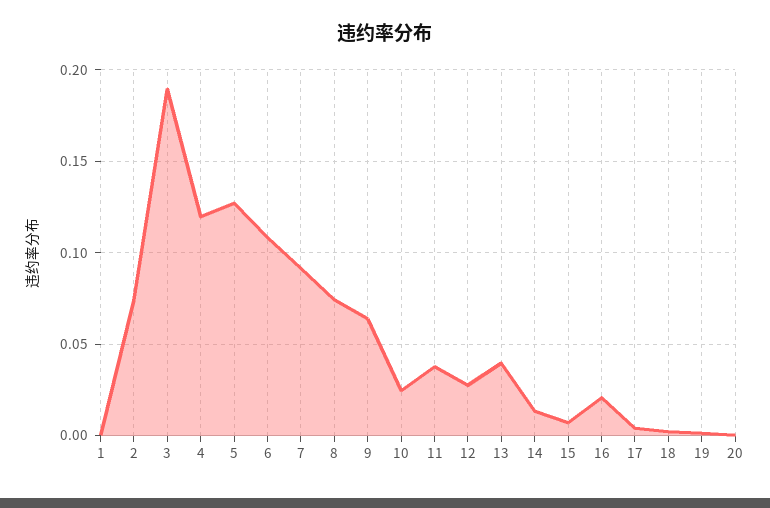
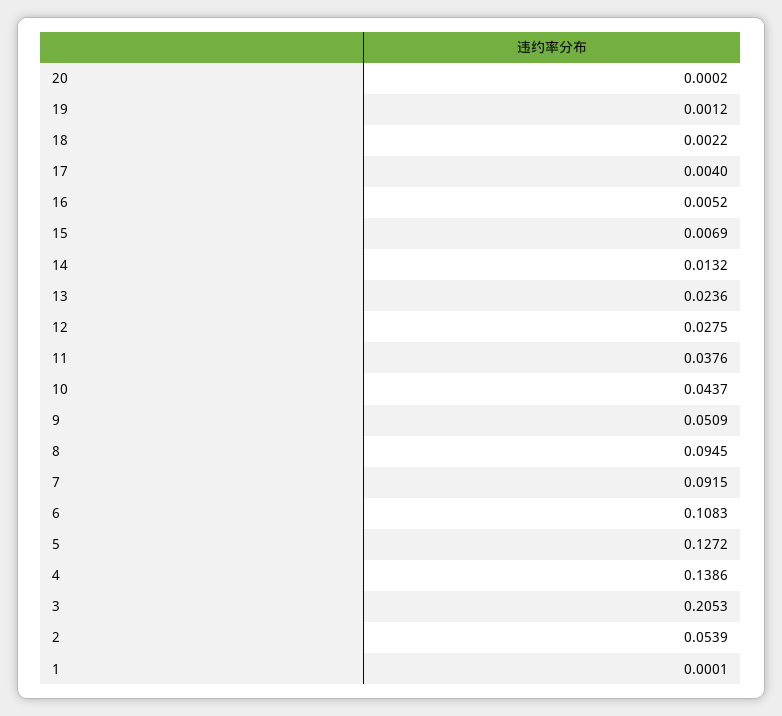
  {
    "1": 0.0001,
-   "2": 0.075,
+   "2": 0.0539,
-   "3": 0.19,
+   "3": 0.2053,
-   "4": 0.12,
+   "4": 0.1386,
    "5": 0.1272,
    "6": 0.1083,
    "7": 0.0915,
-   "8": 0.075,
+   "8": 0.0945,
-   "9": 0.065,
+   "9": 0.0509,
-   "10": 0.025,
+   "10": 0.0437,
    "11": 0.0376,
    "12": 0.0275,
-   "13": 0.04,
+   "13": 0.0236,
    "14": 0.0132,
    "15": 0.0069,
-   "16": 0.02,
+   "16": 0.0052,
    "17": 0.004,
    "18": 0.0022,
    "19": 0.0012,
    "20": 0.0002
  }

